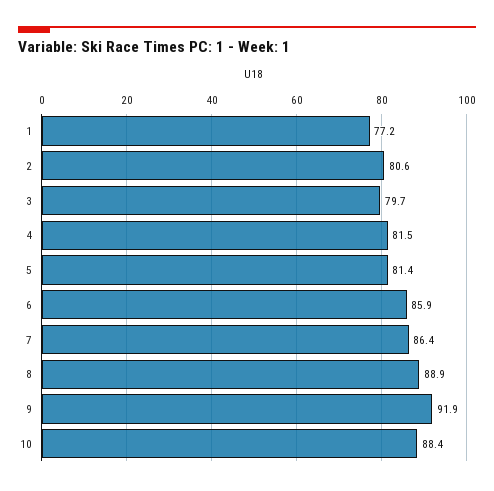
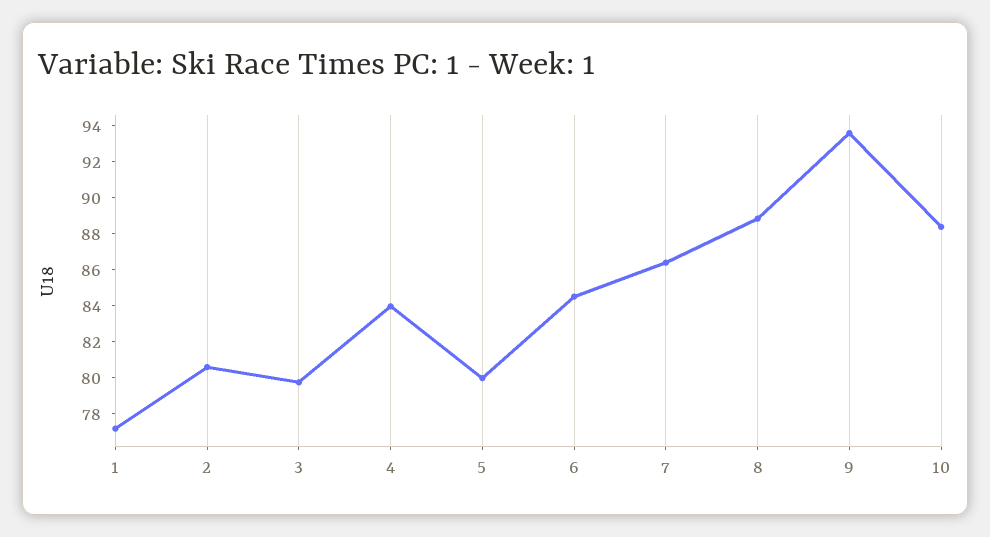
  {
    "1": 77.2,
    "2": 80.6,
    "3": 79.7,
-   "4": 81.5,
+   "4": 84,
-   "5": 81.4,
+   "5": 80,
-   "6": 85.9,
+   "6": 84.5,
    "7": 86.4,
    "8": 88.9,
-   "9": 91.9,
+   "9": 93.5,
    "10": 88.4
  }

